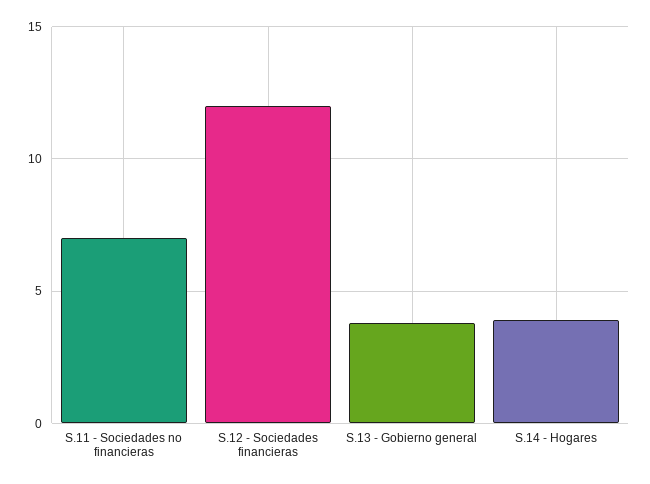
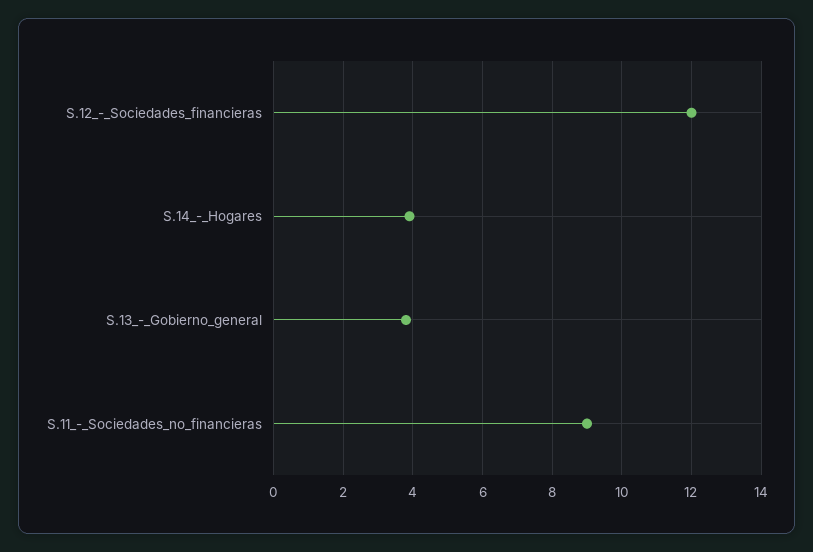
  {
-   "S.11 - Sociedades no financieras": 7,
+   "S.11 - Sociedades no financieras": 9,
    "S.12 - Sociedades financieras": 12,
    "S.13 - Gobierno general": 4,
    "S.14 - Hogares": 4
  }

